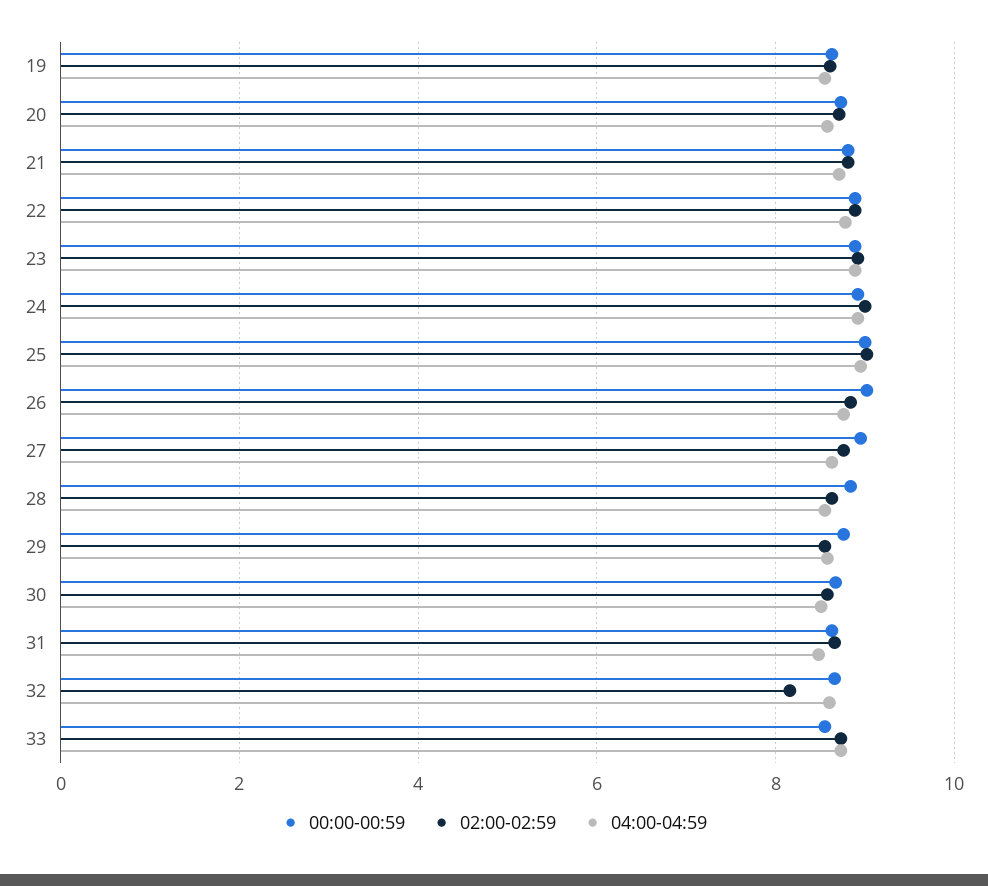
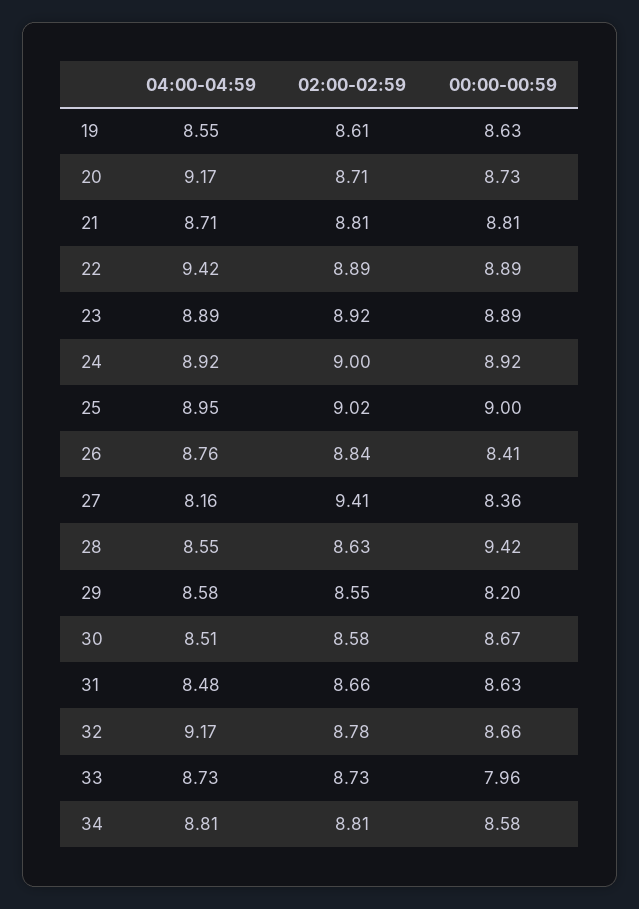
  {
    "00:00-00:59": {
      "19": 8.63,
      "20": 8.73,
      "21": 8.81,
      "22": 8.89,
      "23": 8.89,
      "24": 8.92,
      "25": 9,
-     "26": 9,
+     "26": 8.41,
-     "27": 9,
+     "27": 8.36,
-     "28": 8.8,
+     "28": 9.42,
-     "29": 8.8,
+     "29": 8.2,
      "30": 8.67,
      "31": 8.63,
      "32": 8.66,
-     "33": 8.6
+     "33": 7.96,
+     "34": 8.58
    },
    "02:00-02:59": {
      "19": 8.61,
      "20": 8.71,
      "21": 8.81,
      "22": 8.89,
      "23": 8.92,
      "24": 9,
      "25": 9.02,
      "26": 8.84,
-     "27": 8.8,
+     "27": 9.41,
      "28": 8.63,
      "29": 8.55,
      "30": 8.58,
      "31": 8.66,
-     "32": 8.2,
+     "32": 8.78,
-     "33": 8.73
+     "33": 8.73,
+     "34": 8.81
    },
    "04:00-04:59": {
      "19": 8.55,
-     "20": 8.6,
+     "20": 9.17,
      "21": 8.71,
-     "22": 8.8,
+     "22": 9.42,
      "23": 8.89,
      "24": 8.92,
      "25": 8.95,
      "26": 8.76,
-     "27": 8.6,
+     "27": 8.16,
      "28": 8.55,
      "29": 8.58,
      "30": 8.51,
      "31": 8.48,
-     "32": 8.6,
+     "32": 9.17,
-     "33": 8.73
+     "33": 8.73,
+     "34": 8.81
    }
  }

